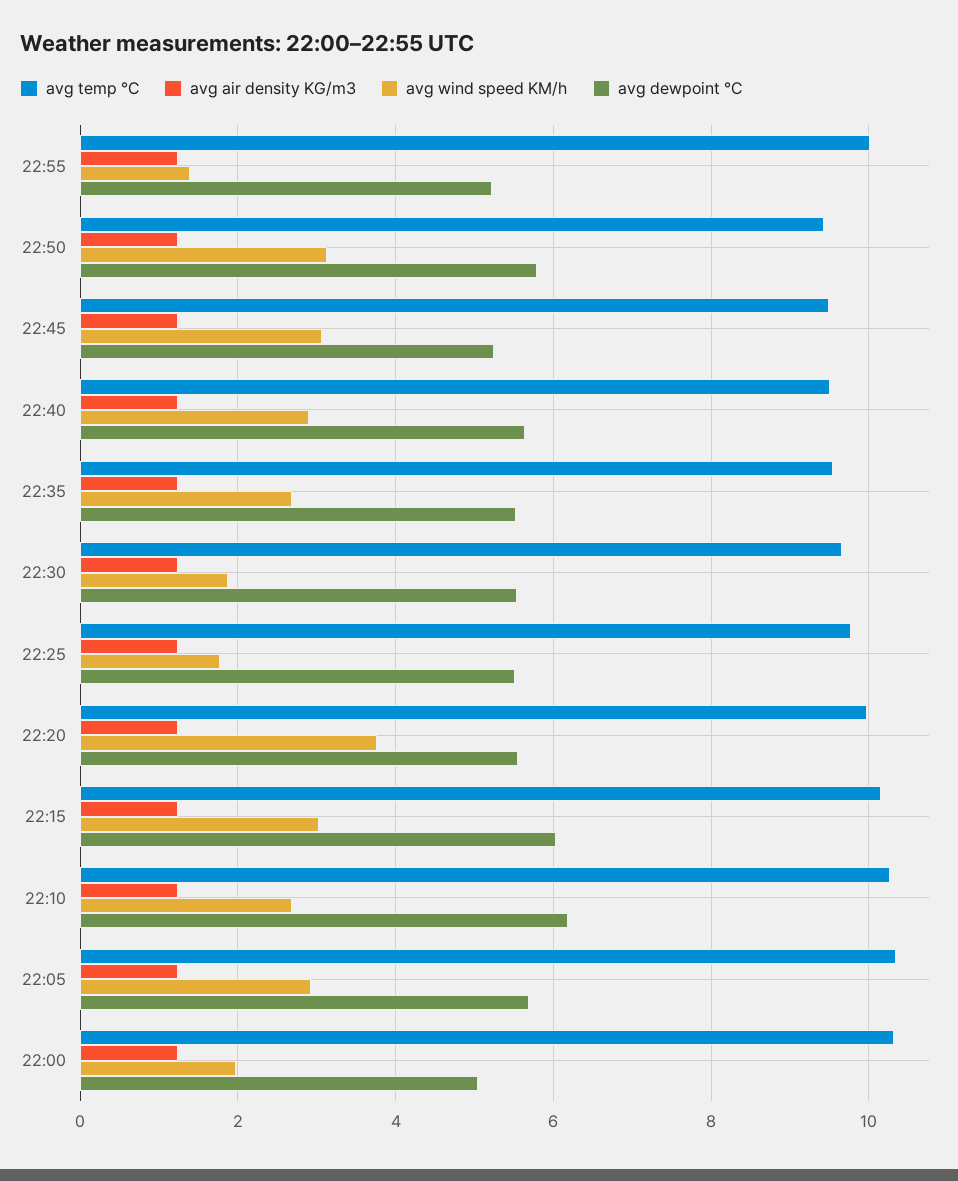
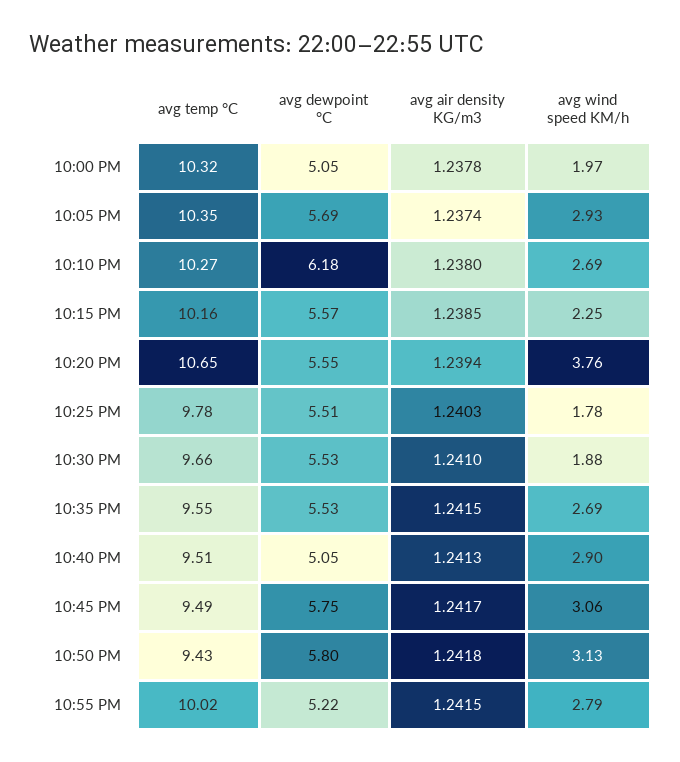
  {
    "avg temp °C": {
      "22:55": 10.02,
      "22:50": 9.43,
      "22:45": 9.49,
      "22:40": 9.51,
      "22:35": 9.55,
      "22:30": 9.66,
      "22:25": 9.78,
-     "22:20": 10,
+     "22:20": 10.65,
      "22:15": 10.16,
      "22:10": 10.27,
      "22:05": 10.35,
      "22:00": 10.32
    },
    "avg air density KG/m3": {
      "22:55": 1.2415,
      "22:50": 1.2418,
      "22:45": 1.2417,
      "22:40": 1.2413,
      "22:35": 1.2415,
      "22:30": 1.241,
      "22:25": 1.2403,
      "22:20": 1.2394,
      "22:15": 1.2385,
      "22:10": 1.238,
      "22:05": 1.2374,
      "22:00": 1.2378
    },
    "avg wind speed KM/h": {
-     "22:55": 1.4,
+     "22:55": 2.79,
      "22:50": 3.13,
      "22:45": 3.06,
      "22:40": 2.9,
      "22:35": 2.69,
      "22:30": 1.88,
      "22:25": 1.78,
      "22:20": 3.76,
-     "22:15": 3,
+     "22:15": 2.25,
      "22:10": 2.69,
      "22:05": 2.93,
      "22:00": 1.97
    },
    "avg dewpoint °C": {
      "22:55": 5.22,
      "22:50": 5.8,
-     "22:45": 5.2,
+     "22:45": 5.75,
-     "22:40": 5.6,
+     "22:40": 5.05,
      "22:35": 5.53,
      "22:30": 5.53,
      "22:25": 5.51,
      "22:20": 5.55,
-     "22:15": 6,
+     "22:15": 5.57,
      "22:10": 6.18,
      "22:05": 5.69,
      "22:00": 5.05
    }
  }

